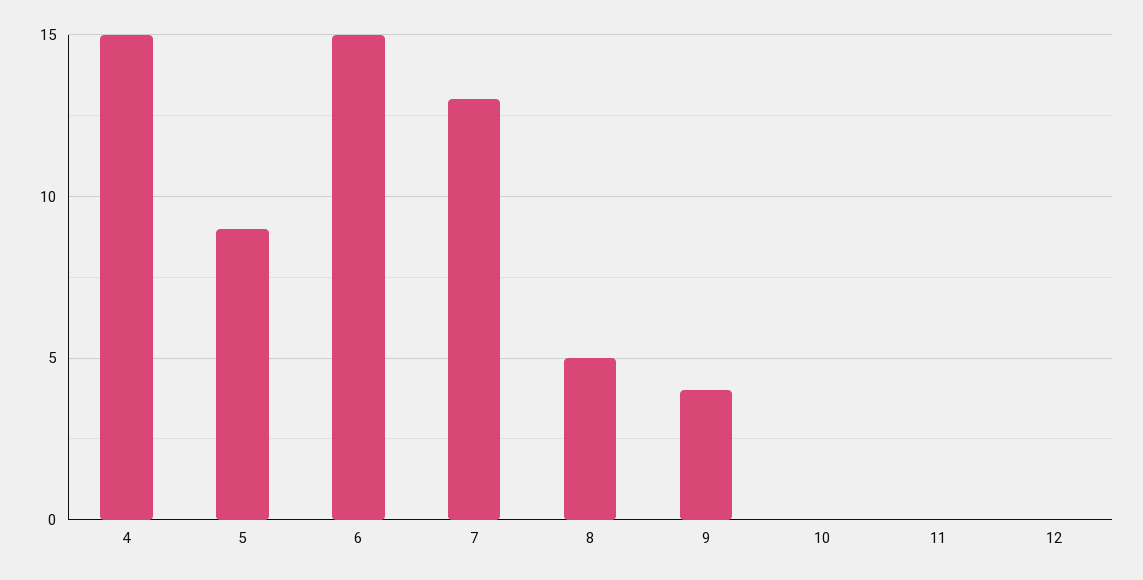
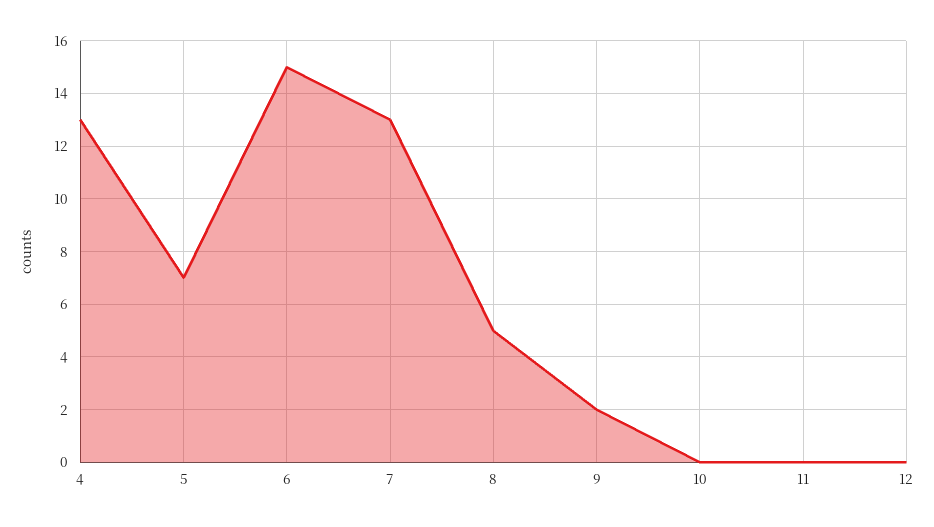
  {
-   "4": 15,
+   "4": 13,
-   "5": 9,
+   "5": 7,
    "6": 15,
    "7": 13,
    "8": 5,
-   "9": 4,
+   "9": 2,
    "10": 0,
    "11": 0,
    "12": 0
  }

